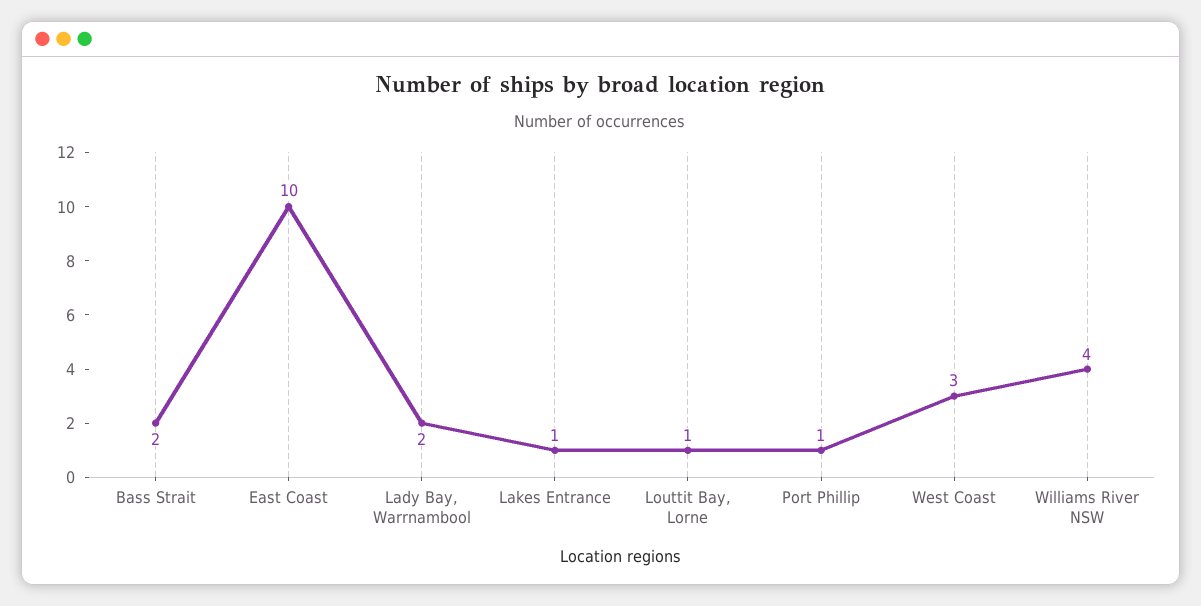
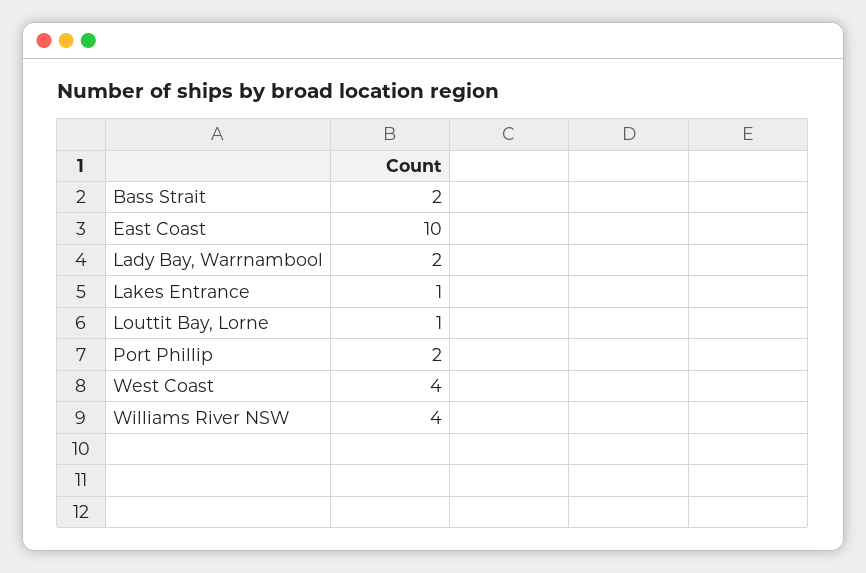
  {
    "Bass Strait": 2,
    "East Coast": 10,
    "Lady Bay, Warrnambool": 2,
    "Lakes Entrance": 1,
    "Louttit Bay, Lorne": 1,
-   "Port Phillip": 1,
+   "Port Phillip": 2,
-   "West Coast": 3,
+   "West Coast": 4,
    "Williams River NSW": 4
  }

